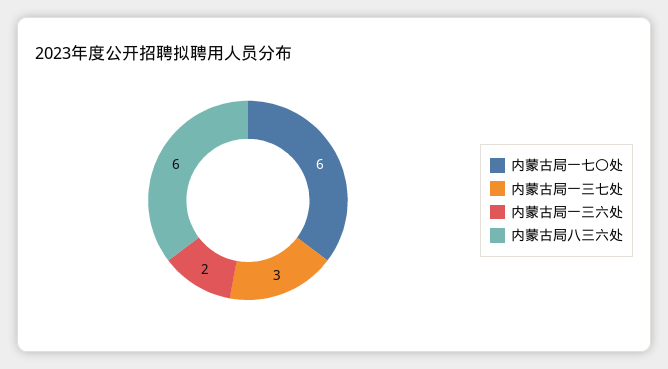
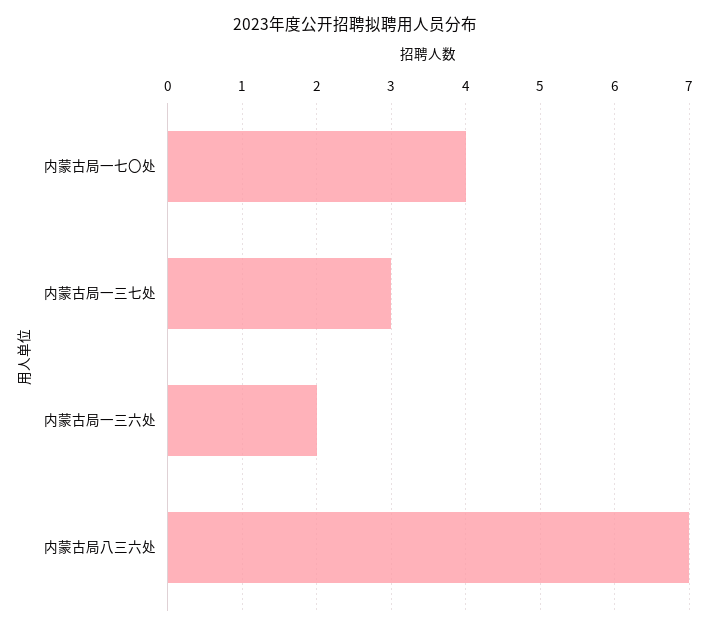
  {
-   "内蒙古局一七〇处": 6,
+   "内蒙古局一七〇处": 4,
    "内蒙古局一三七处": 3,
    "内蒙古局一三六处": 2,
-   "内蒙古局八三六处": 6
+   "内蒙古局八三六处": 7
  }

